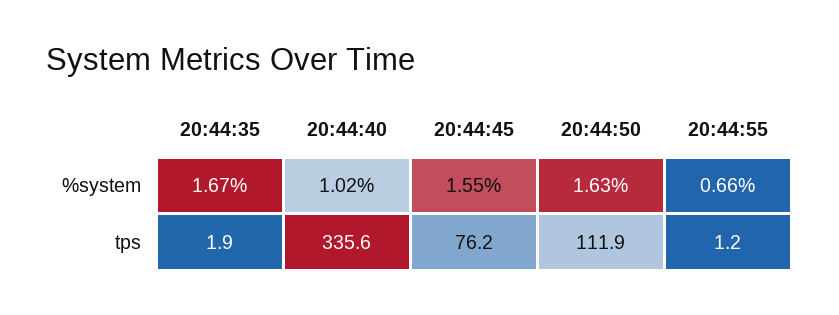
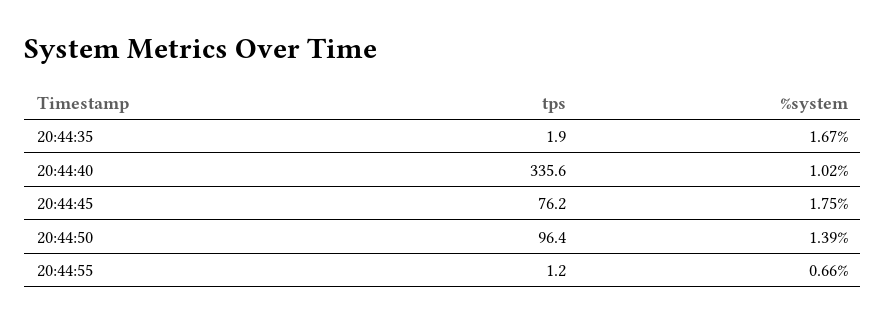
  {
    "20:44:35": {
      "%system": 1.67,
      "tps": 1.9
    },
    "20:44:40": {
      "%system": 1.02,
      "tps": 335.6
    },
    "20:44:45": {
-     "%system": 1.55,
+     "%system": 1.75,
      "tps": 76.2
    },
    "20:44:50": {
-     "%system": 1.63,
+     "%system": 1.39,
-     "tps": 111.9
+     "tps": 96.4
    },
    "20:44:55": {
      "%system": 0.66,
      "tps": 1.2
    }
  }

